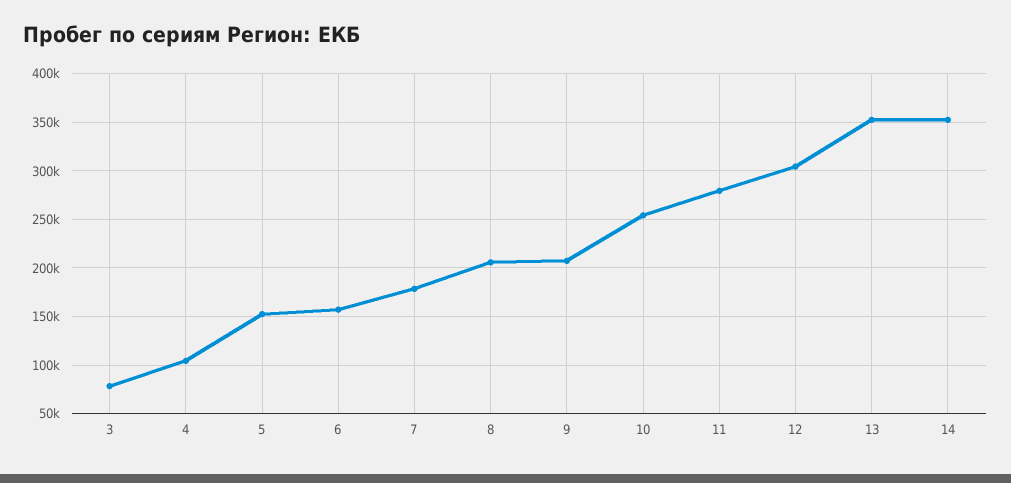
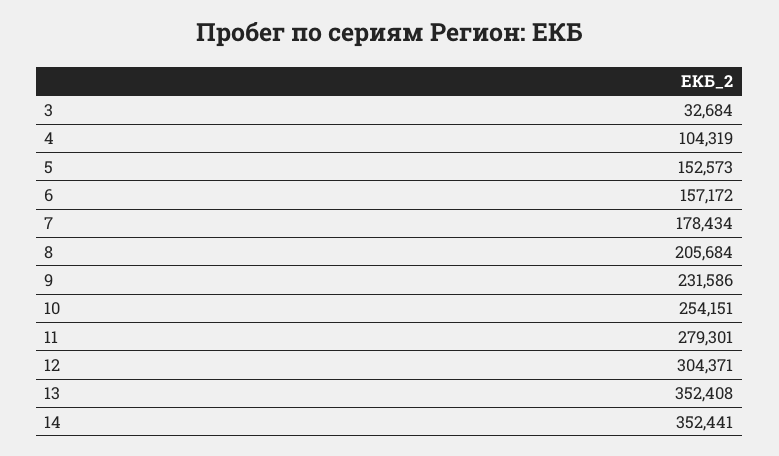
  {
-   "3": 80000,
+   "3": 32684,
    "4": 104319,
    "5": 152573,
    "6": 157172,
    "7": 178434,
    "8": 205684,
-   "9": 210000,
+   "9": 231586,
    "10": 254151,
    "11": 279301,
    "12": 304371,
    "13": 352408,
    "14": 352441
  }

